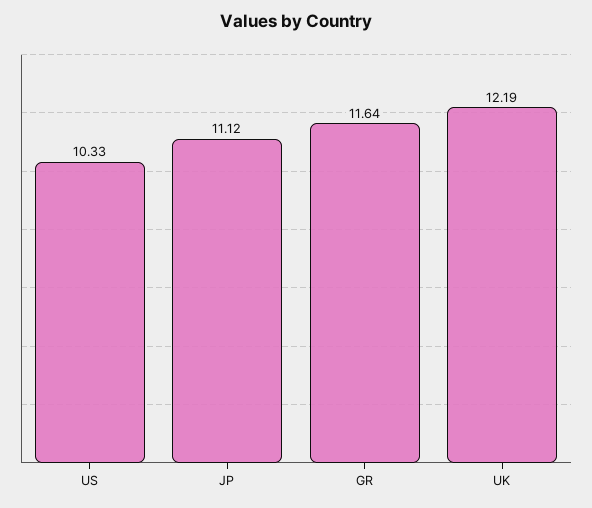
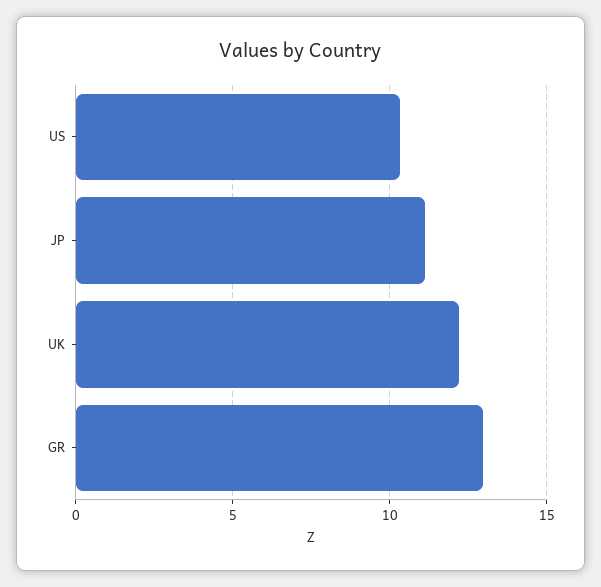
  {
    "US": 10.33,
    "JP": 11.12,
-   "GR": 11.64,
+   "GR": 13,
    "UK": 12.19
  }

